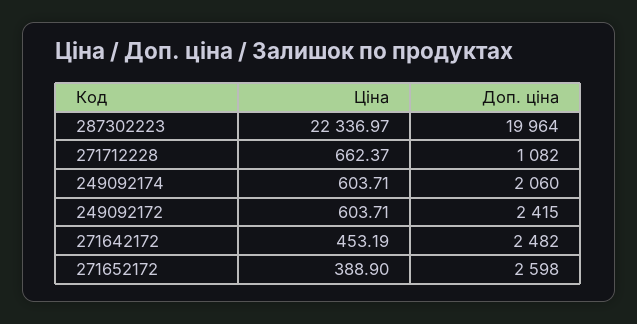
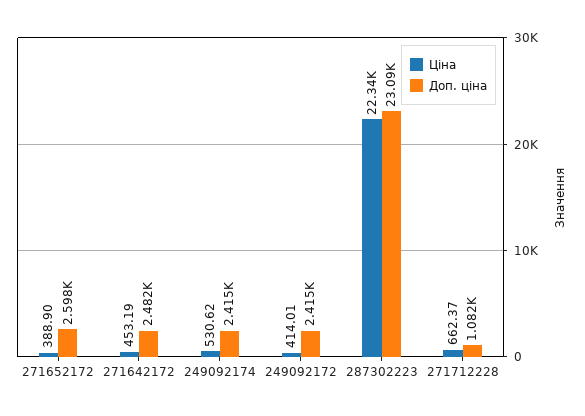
  {
    "Ціна": {
      "287302223": 22336.97,
      "271712228": 662.37,
-     "249092174": 603.71,
+     "249092174": 530.62,
-     "249092172": 603.71,
+     "249092172": 414.01,
      "271642172": 453.19,
      "271652172": 388.9
    },
    "Доп. ціна": {
-     "287302223": 19964,
+     "287302223": 23090,
      "271712228": 1082,
-     "249092174": 2060,
+     "249092174": 2415,
      "249092172": 2415,
      "271642172": 2482,
      "271652172": 2598
    }
  }

